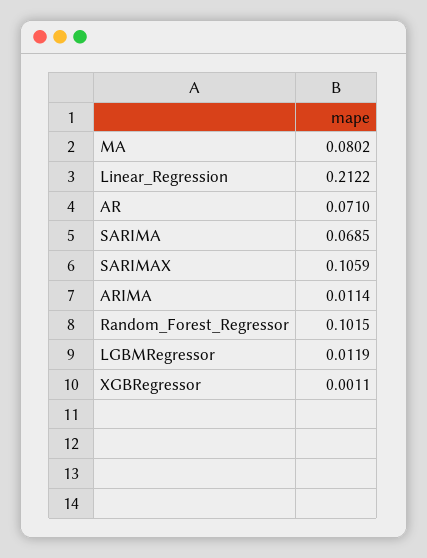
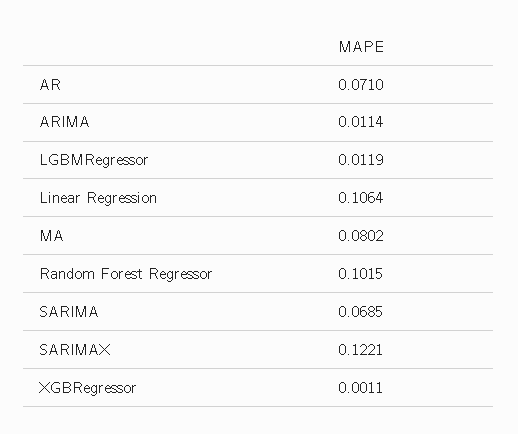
  {
    "MA": 0.0802,
-   "Linear_Regression": 0.2122,
+   "Linear_Regression": 0.1064,
    "AR": 0.071,
    "SARIMA": 0.0685,
-   "SARIMAX": 0.1059,
+   "SARIMAX": 0.1221,
    "ARIMA": 0.0114,
    "Random_Forest_Regressor": 0.1015,
    "LGBMRegressor": 0.0119,
    "XGBRegressor": 0.0011
  }

